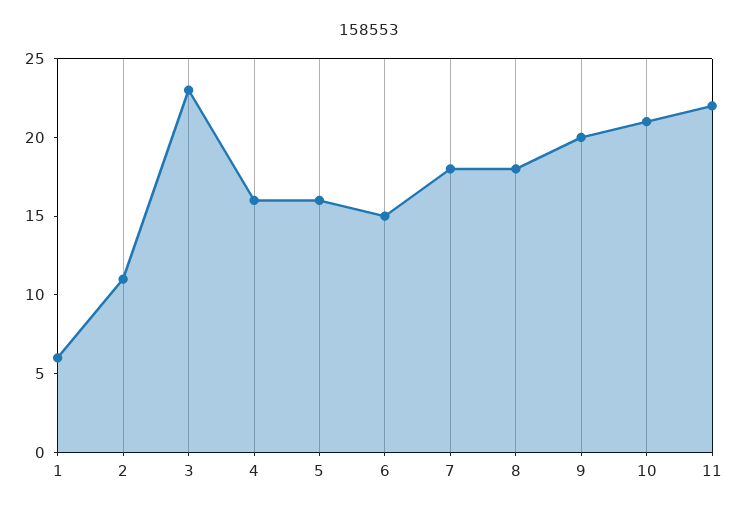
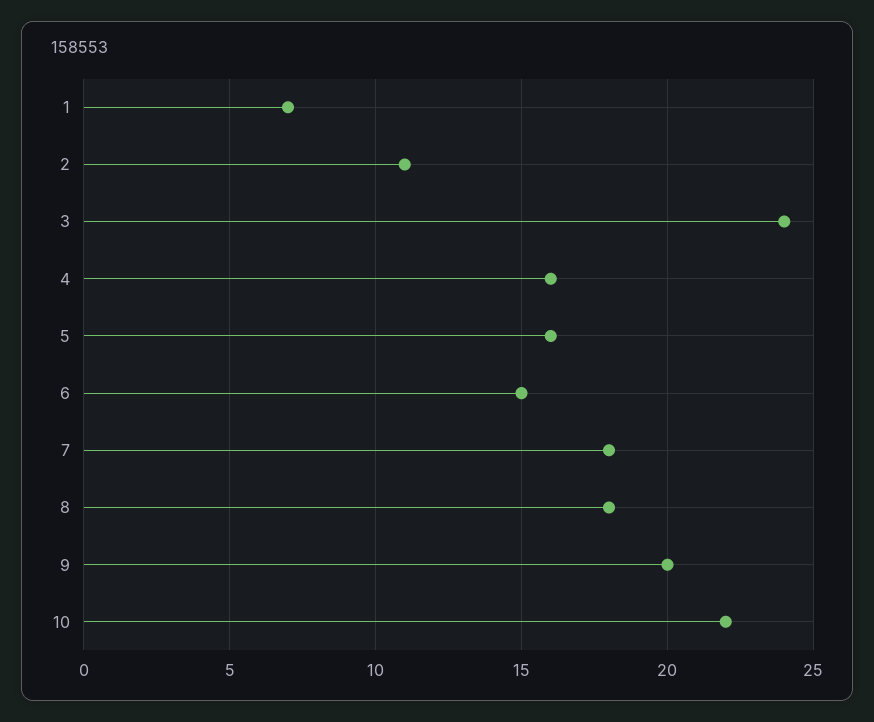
  {
-   "1": 6,
+   "1": 7,
    "2": 11,
-   "3": 23,
+   "3": 24,
    "4": 16,
    "5": 16,
    "6": 15,
    "7": 18,
    "8": 18,
    "9": 20,
-   "10": 21,
+   "10": 22
-   "11": 22
  }

